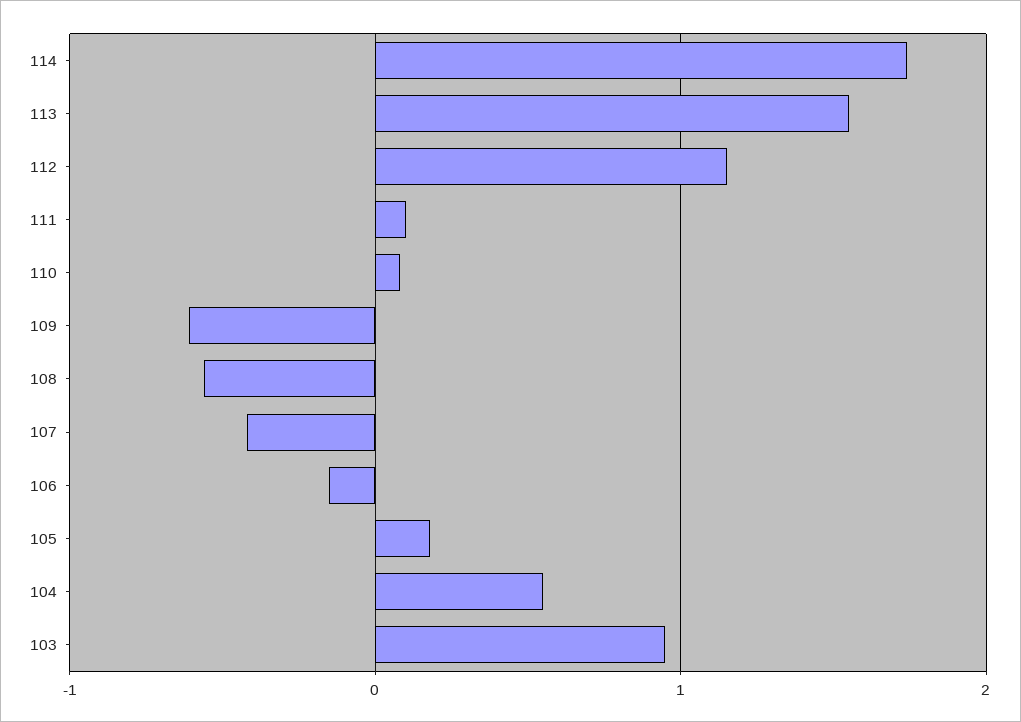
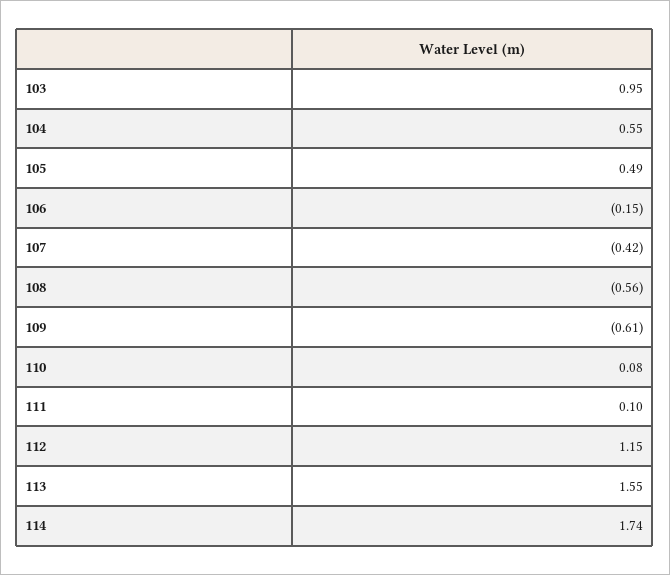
  {
    "114": 1.74,
    "113": 1.55,
    "112": 1.15,
    "111": 0.1,
    "110": 0.08,
    "109": -0.61,
    "108": -0.56,
    "107": -0.42,
    "106": -0.15,
-   "105": 0.2,
+   "105": 0.49,
    "104": 0.55,
    "103": 0.95
  }

